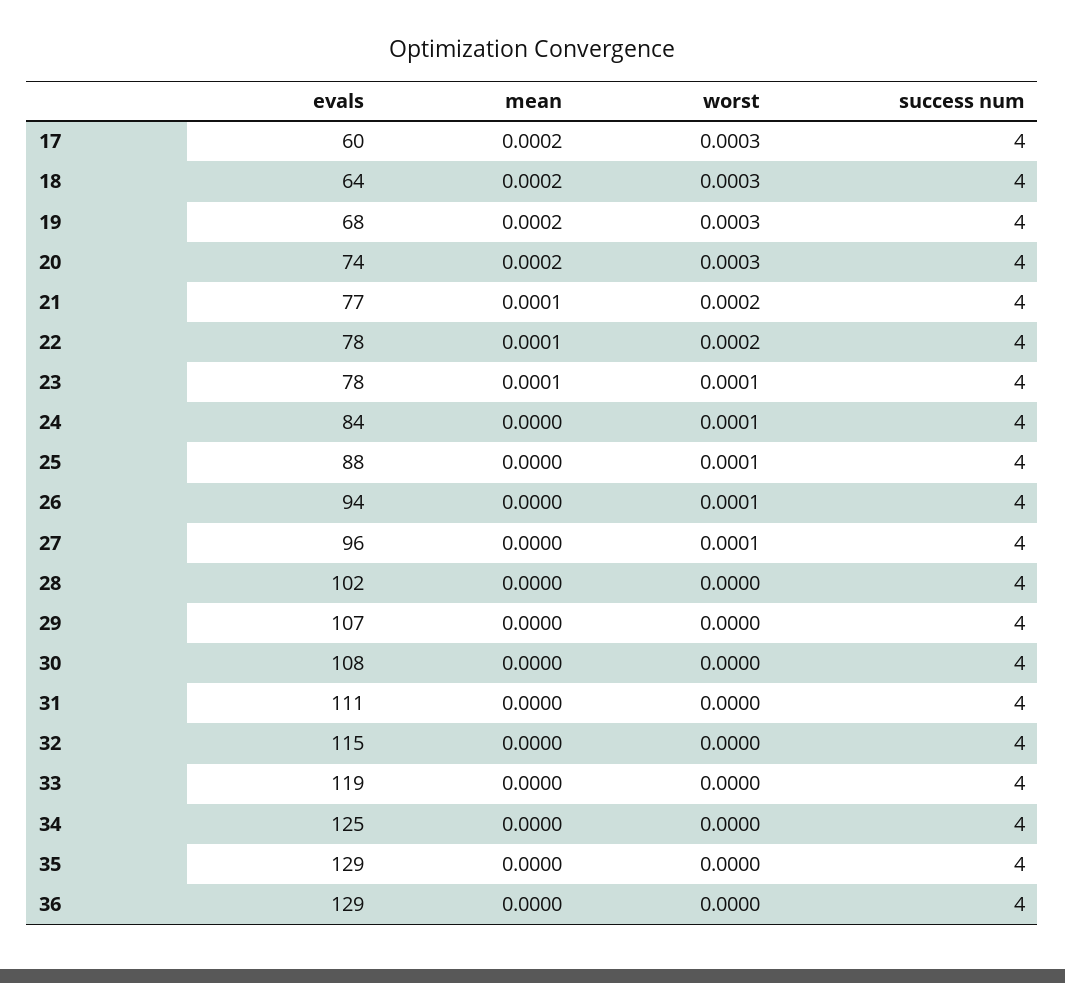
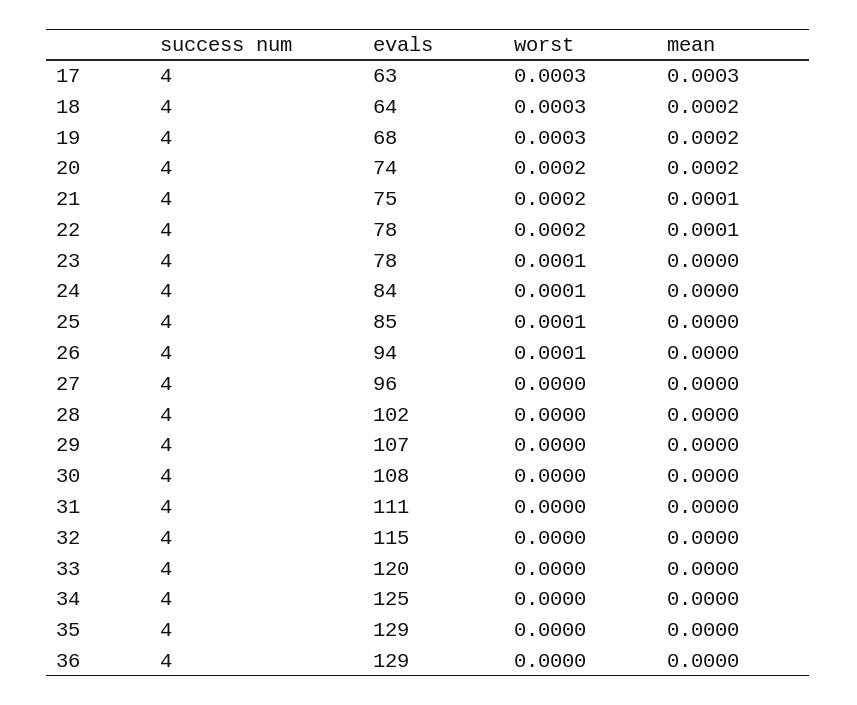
  {
    "evals": {
-     "17": 60,
+     "17": 63,
      "18": 64,
      "19": 68,
      "20": 74,
-     "21": 77,
+     "21": 75,
      "22": 78,
      "23": 78,
      "24": 84,
-     "25": 88,
+     "25": 85,
      "26": 94,
      "27": 96,
      "28": 102,
      "29": 107,
      "30": 108,
      "31": 111,
      "32": 115,
-     "33": 119,
+     "33": 120,
      "34": 125,
      "35": 129,
      "36": 129
    },
    "mean": {
-     "17": 0.0002,
+     "17": 0.0003,
      "18": 0.0002,
      "19": 0.0002,
      "20": 0.0002,
      "21": 0.0001,
      "22": 0.0001,
-     "23": 0.0001,
+     "23": 0,
      "24": 0,
      "25": 0,
      "26": 0,
      "27": 0,
      "28": 0,
      "29": 0,
      "30": 0,
      "31": 0,
      "32": 0,
      "33": 0,
      "34": 0,
      "35": 0,
      "36": 0
    },
    "worst": {
      "17": 0.0003,
      "18": 0.0003,
      "19": 0.0003,
-     "20": 0.0003,
+     "20": 0.0002,
      "21": 0.0002,
      "22": 0.0002,
      "23": 0.0001,
      "24": 0.0001,
      "25": 0.0001,
      "26": 0.0001,
-     "27": 0.0001,
+     "27": 0,
      "28": 0,
      "29": 0,
      "30": 0,
      "31": 0,
      "32": 0,
      "33": 0,
      "34": 0,
      "35": 0,
      "36": 0
    },
    "success num": {
      "17": 4,
      "18": 4,
      "19": 4,
      "20": 4,
      "21": 4,
      "22": 4,
      "23": 4,
      "24": 4,
      "25": 4,
      "26": 4,
      "27": 4,
      "28": 4,
      "29": 4,
      "30": 4,
      "31": 4,
      "32": 4,
      "33": 4,
      "34": 4,
      "35": 4,
      "36": 4
    }
  }

